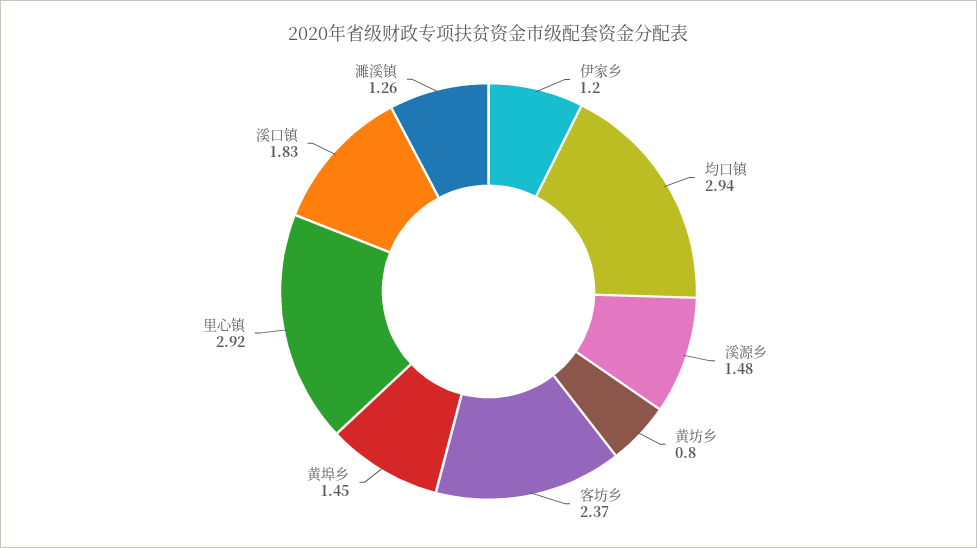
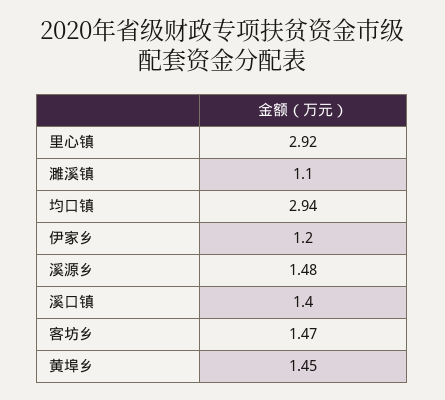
  {
    "伊家乡": 1.2,
    "均口镇": 2.94,
    "溪源乡": 1.48,
-   "黄坊乡": 0.8,
-   "客坊乡": 2.37,
+   "客坊乡": 1.47,
    "黄埠乡": 1.45,
    "里心镇": 2.92,
-   "溪口镇": 1.83,
+   "溪口镇": 1.4,
-   "濉溪镇": 1.26
+   "濉溪镇": 1.1
  }

